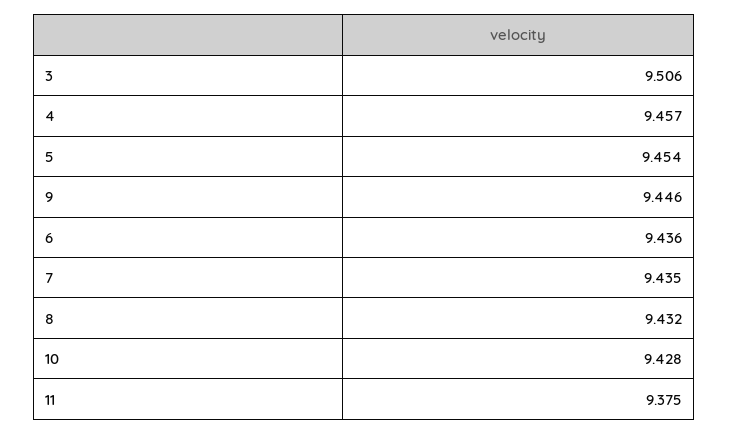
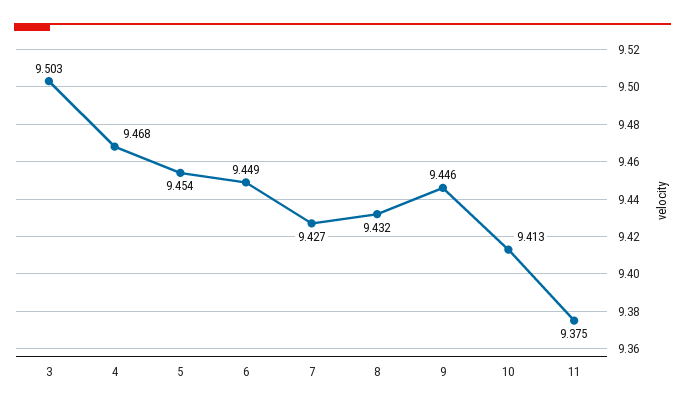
  {
-   "3": 9.506,
+   "3": 9.503,
-   "4": 9.457,
+   "4": 9.468,
    "5": 9.454,
    "9": 9.446,
-   "6": 9.436,
+   "6": 9.449,
-   "7": 9.435,
+   "7": 9.427,
    "8": 9.432,
-   "10": 9.428,
+   "10": 9.413,
    "11": 9.375
  }

